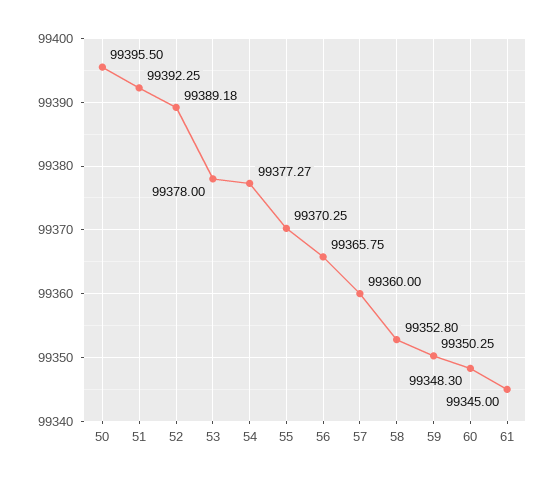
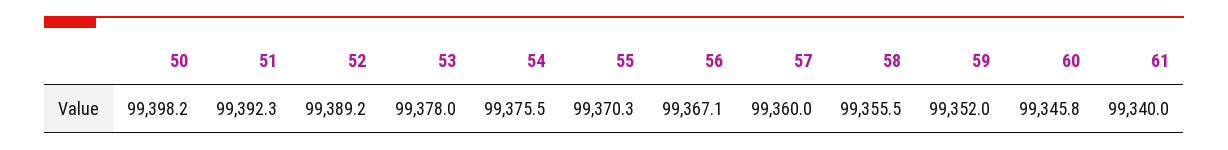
  {
-   "50": 99395.5,
+   "50": 99398.2,
    "51": 99392.25,
    "52": 99389.18,
    "53": 99378,
-   "54": 99377.27,
+   "54": 99375.5,
    "55": 99370.25,
-   "56": 99365.75,
+   "56": 99367.1,
    "57": 99360,
-   "58": 99352.8,
+   "58": 99355.5,
-   "59": 99350.25,
+   "59": 99352,
-   "60": 99348.3,
+   "60": 99345.8,
-   "61": 99345
+   "61": 99340
  }

